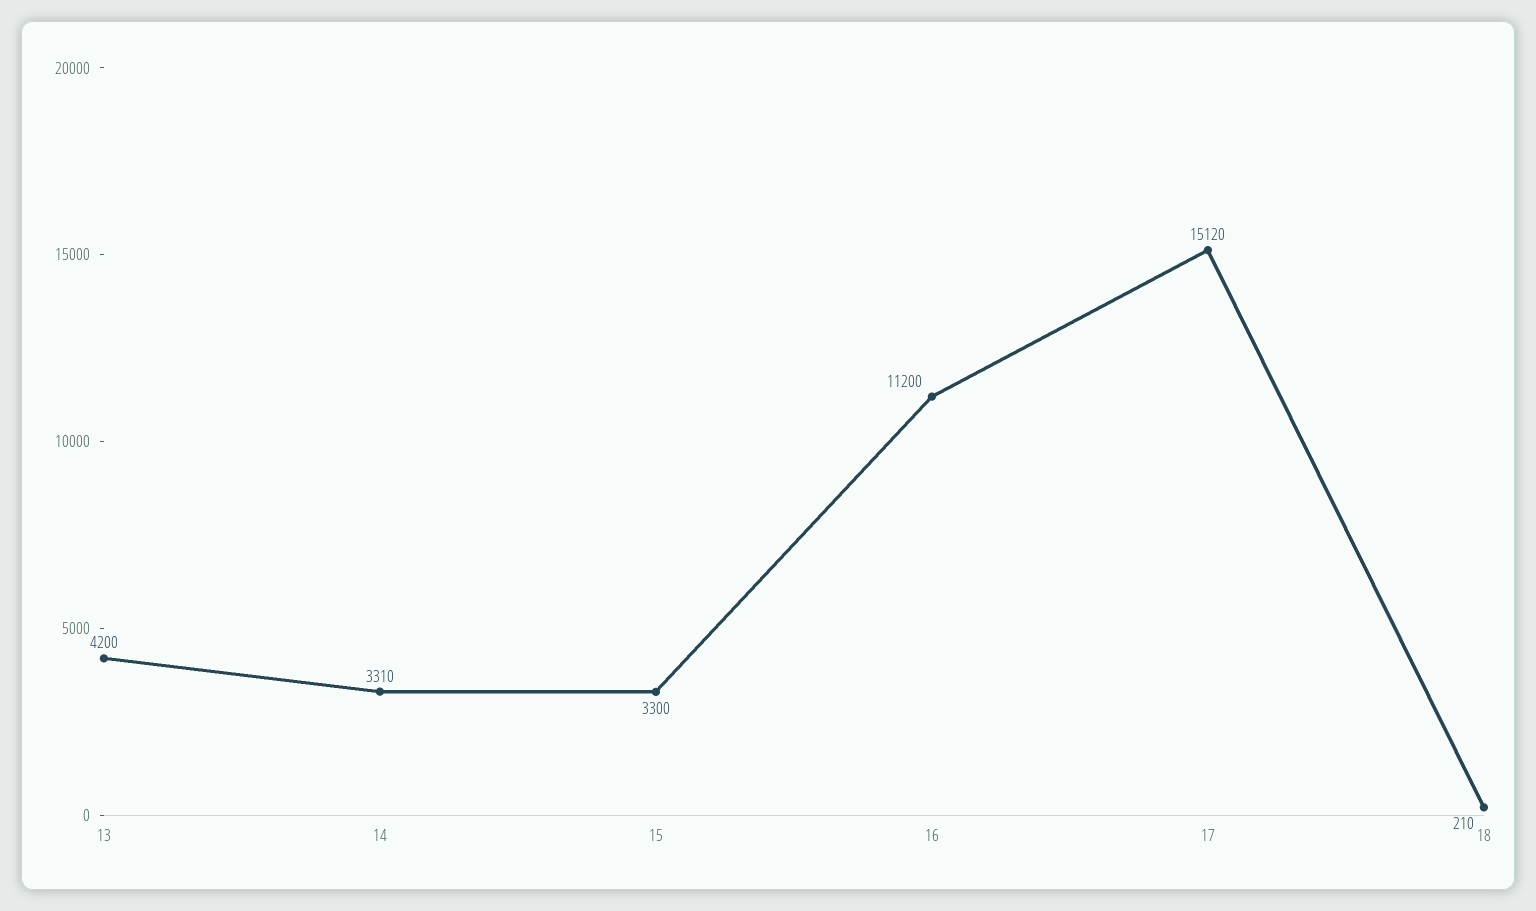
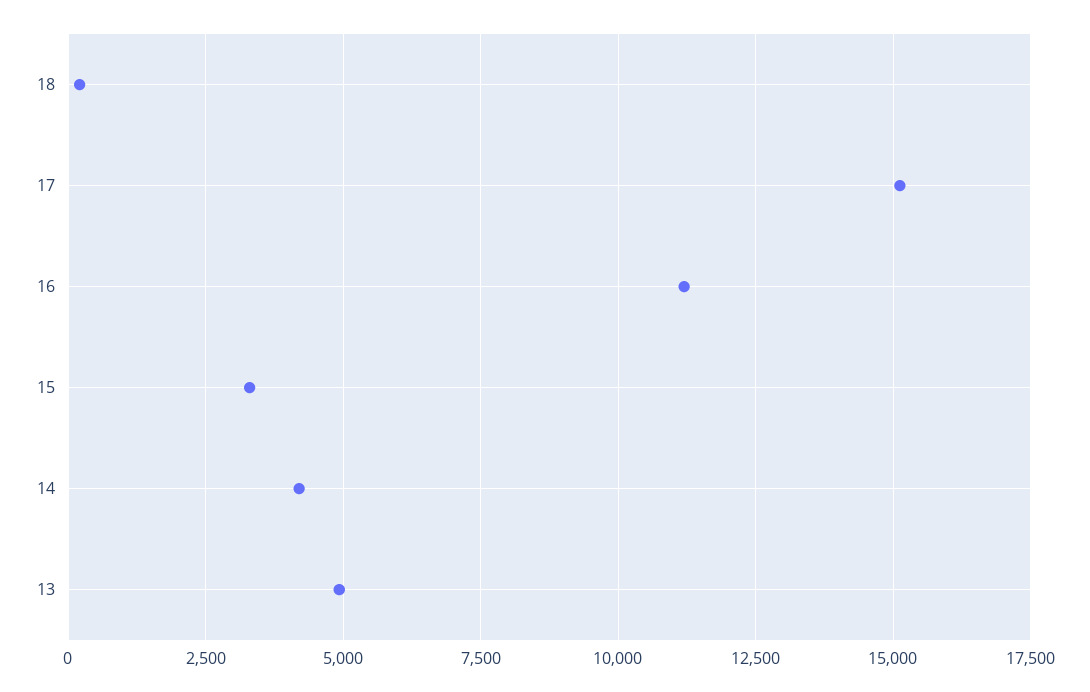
  {
-   "13": 4200,
+   "13": 5000,
-   "14": 3310,
+   "14": 4250,
    "15": 3300,
    "16": 11200,
    "17": 15120,
    "18": 210
  }

